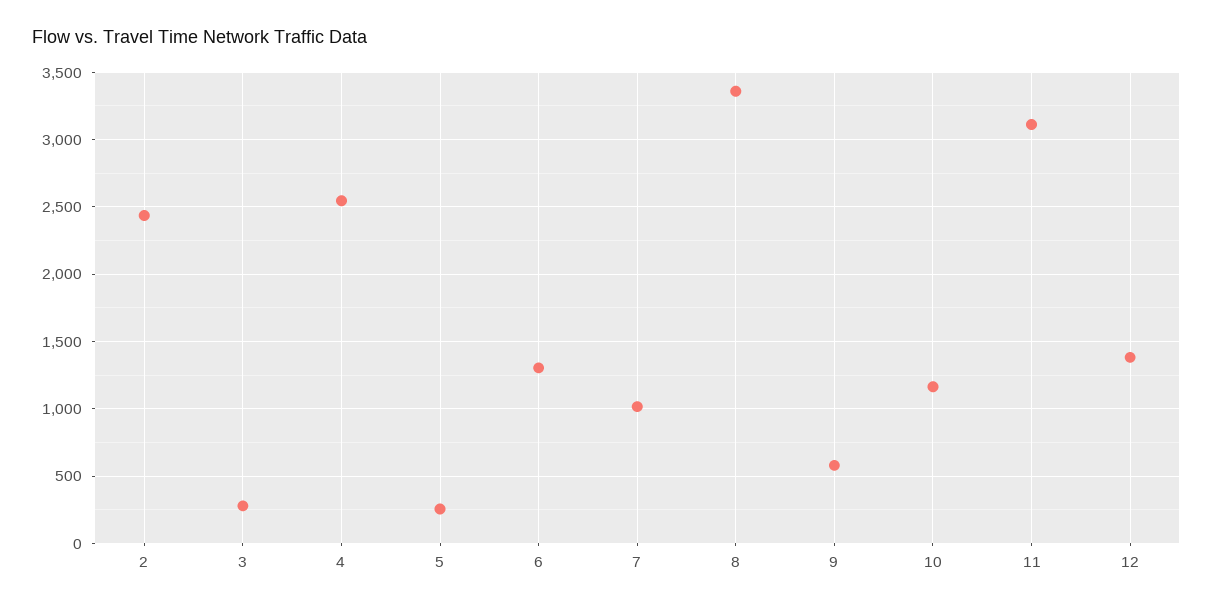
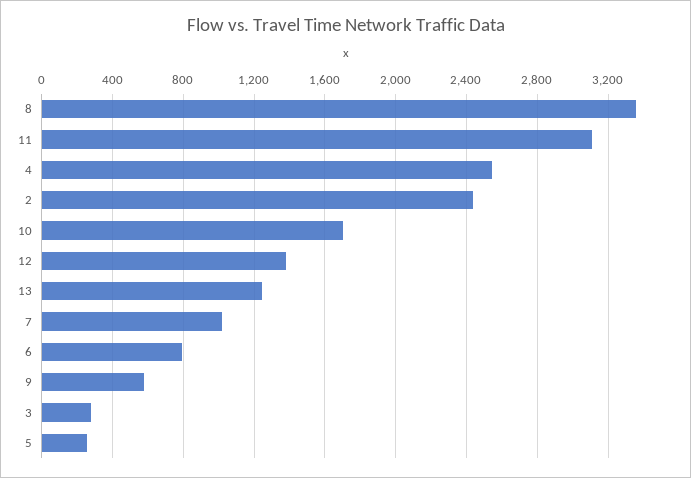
  {
    "2": 2450,
    "3": 300,
    "4": 2550,
    "5": 250,
-   "6": 1300,
+   "6": 800,
    "7": 1000,
    "8": 3350,
    "9": 600,
-   "10": 1150,
+   "10": 1700,
    "11": 3100,
-   "12": 1400
+   "12": 1400,
+   "13": 1250
  }

